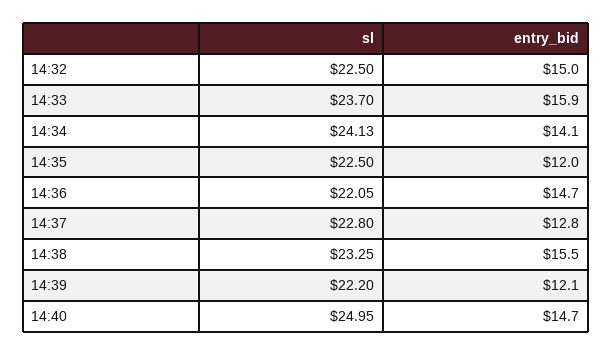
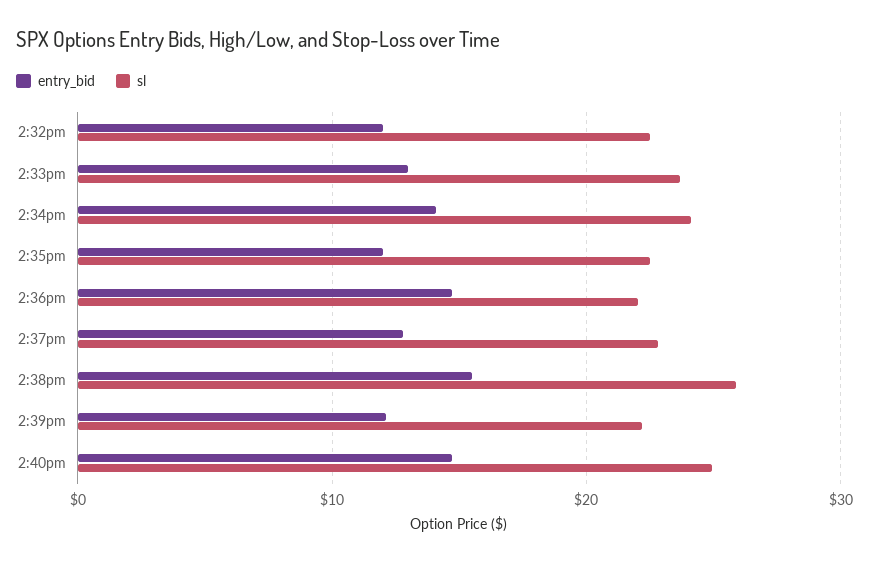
  {
    "sl": {
      "14:32": 22.5,
      "14:33": 23.7,
      "14:34": 24.13,
      "14:35": 22.5,
      "14:36": 22.05,
      "14:37": 22.8,
-     "14:38": 23.25,
+     "14:38": 26,
      "14:39": 22.2,
      "14:40": 24.95
    },
    "entry_bid": {
-     "14:32": 15,
+     "14:32": 12,
-     "14:33": 15.9,
+     "14:33": 13,
      "14:34": 14.1,
      "14:35": 12,
      "14:36": 14.7,
      "14:37": 12.8,
      "14:38": 15.5,
      "14:39": 12.1,
      "14:40": 14.7
    }
  }

